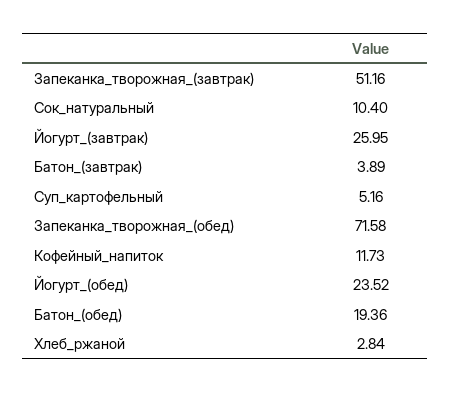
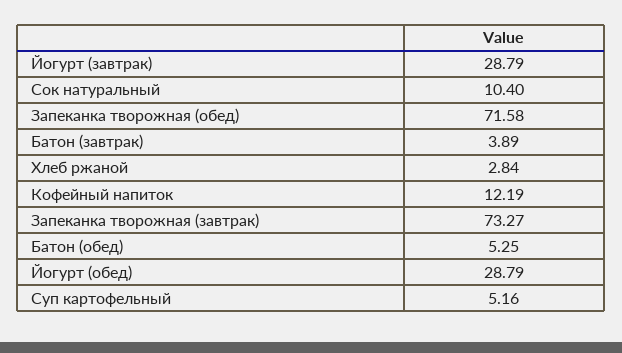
  {
-   "Запеканка_творожная_(завтрак)": 51.16,
+   "Запеканка_творожная_(завтрак)": 73.27,
    "Сок_натуральный": 10.4,
-   "Йогурт_(завтрак)": 25.95,
+   "Йогурт_(завтрак)": 28.79,
    "Батон_(завтрак)": 3.89,
    "Суп_картофельный": 5.16,
    "Запеканка_творожная_(обед)": 71.58,
-   "Кофейный_напиток": 11.73,
+   "Кофейный_напиток": 12.19,
-   "Йогурт_(обед)": 23.52,
+   "Йогурт_(обед)": 28.79,
-   "Батон_(обед)": 19.36,
+   "Батон_(обед)": 5.25,
    "Хлеб_ржаной": 2.84
  }

